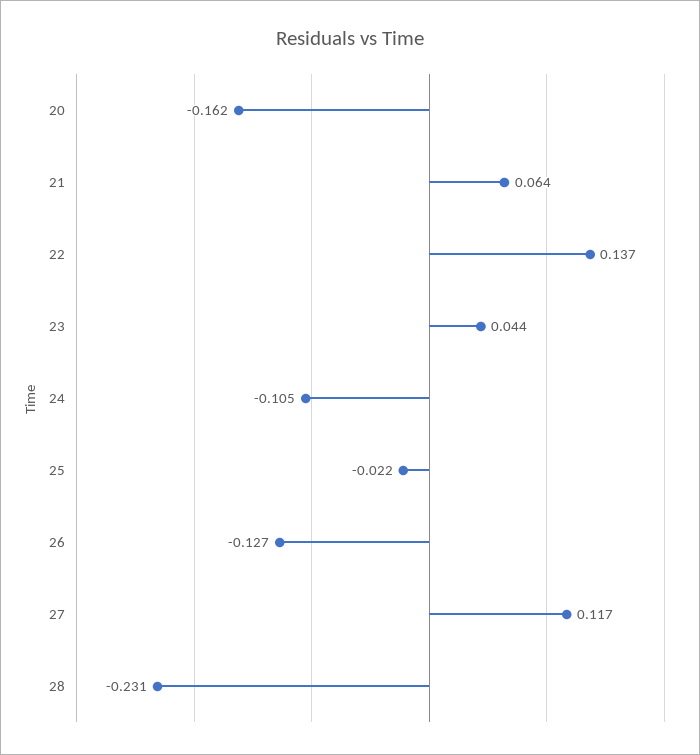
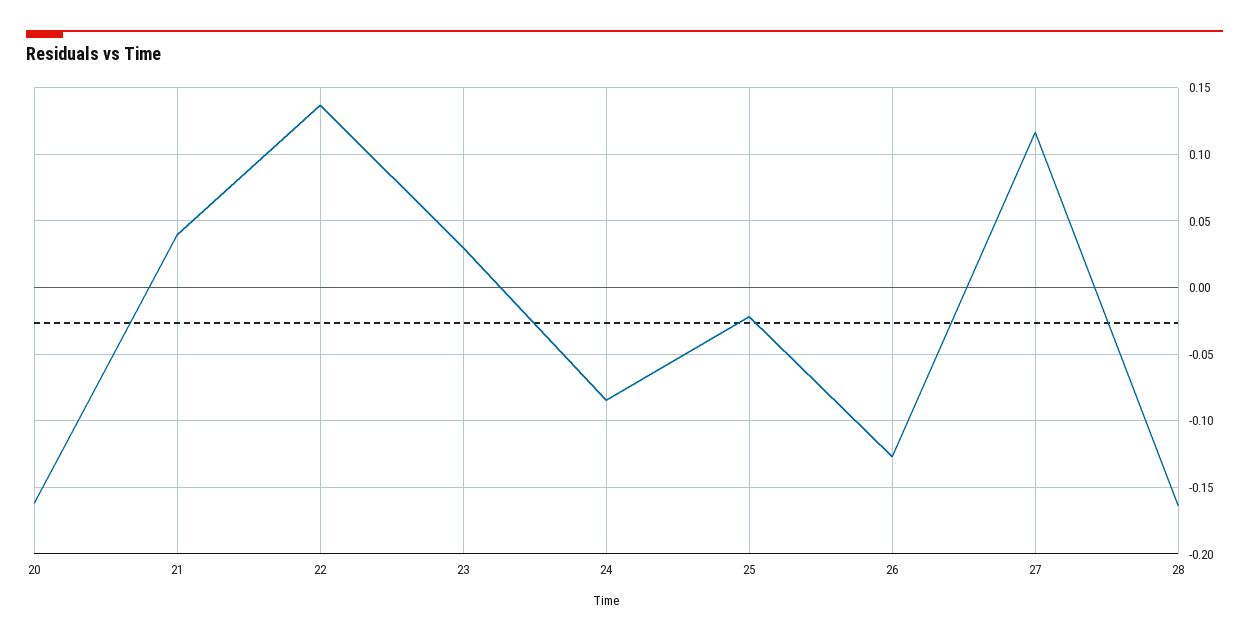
  {
    "20": -0.162,
-   "21": 0.064,
+   "21": 0.04,
    "22": 0.137,
-   "23": 0.044,
+   "23": 0.03,
-   "24": -0.105,
+   "24": -0.085,
    "25": -0.022,
    "26": -0.127,
    "27": 0.117,
-   "28": -0.231
+   "28": -0.165
  }

